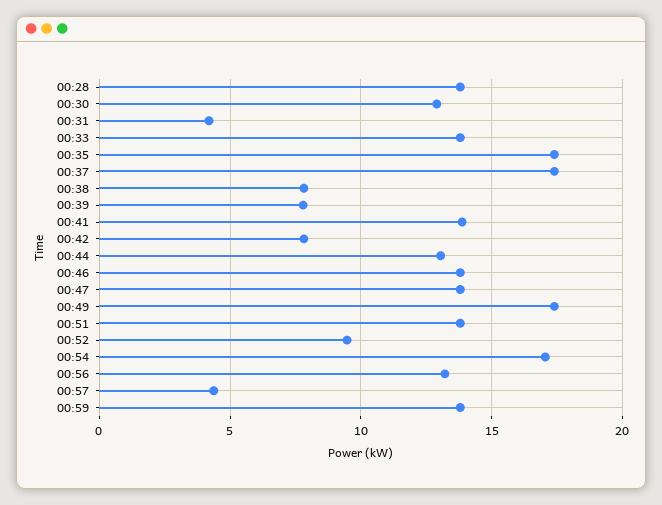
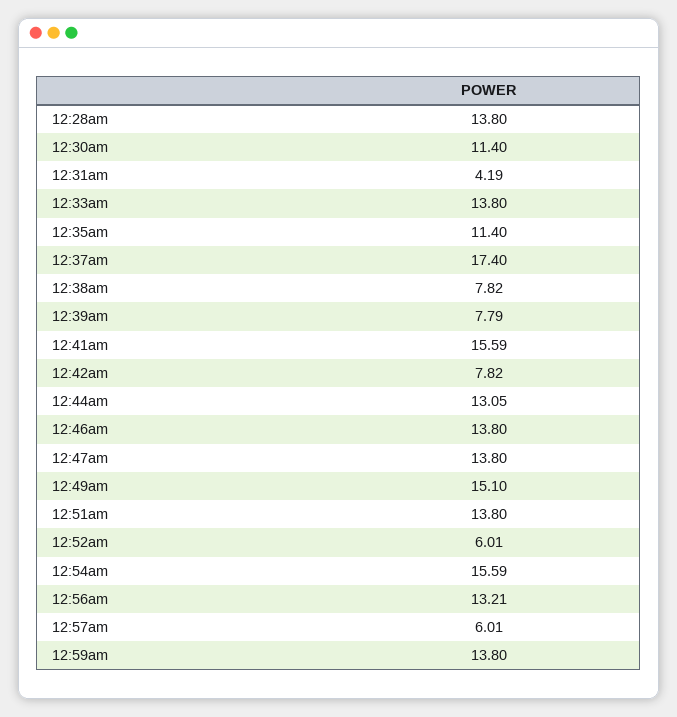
  {
    "00:28": 13.8,
-   "00:30": 13,
+   "00:30": 11.4,
    "00:31": 4.19,
    "00:33": 13.8,
-   "00:35": 17.5,
+   "00:35": 11.4,
    "00:37": 17.4,
    "00:38": 7.82,
    "00:39": 7.79,
-   "00:41": 14,
+   "00:41": 15.59,
    "00:42": 7.82,
    "00:44": 13.05,
    "00:46": 13.8,
    "00:47": 13.8,
-   "00:49": 17.5,
+   "00:49": 15.1,
    "00:51": 13.8,
-   "00:52": 9.5,
+   "00:52": 6.01,
-   "00:54": 17,
+   "00:54": 15.59,
    "00:56": 13.21,
-   "00:57": 4.5,
+   "00:57": 6.01,
    "00:59": 13.8
  }

